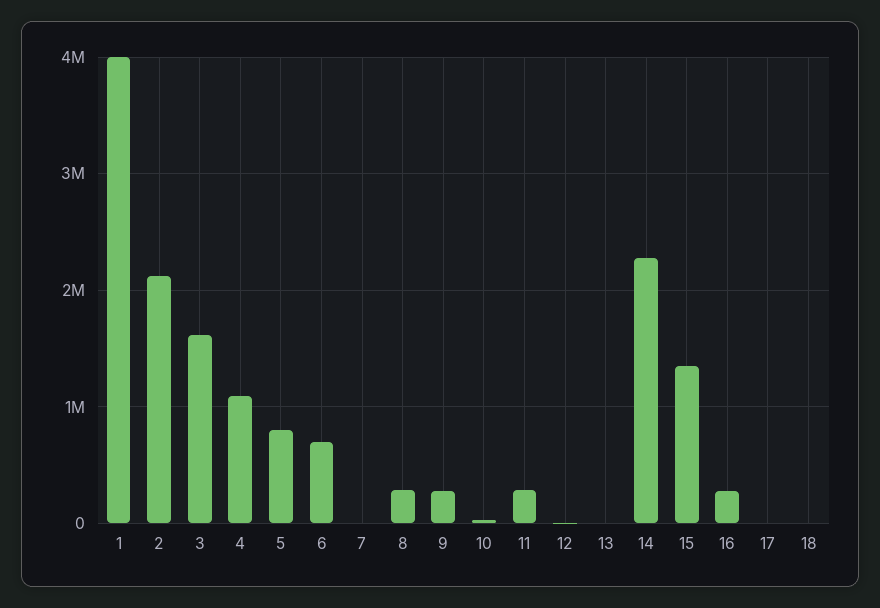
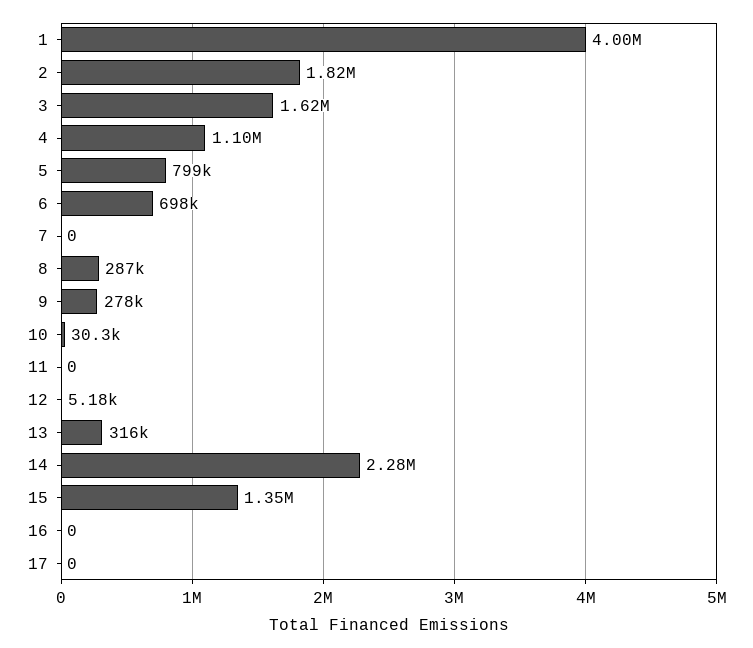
  {
    "1": 4000000,
-   "2": 2100000,
+   "2": 1820000,
    "3": 1620000,
    "4": 1100000,
    "5": 799000,
    "6": 698000,
    "7": 0,
    "8": 287000,
    "9": 278000,
    "10": 30300,
-   "11": 300000,
+   "11": 0,
    "12": 5180,
-   "13": 0,
+   "13": 316000,
    "14": 2280000,
    "15": 1350000,
-   "16": 300000,
+   "16": 0,
-   "17": 0,
+   "17": 0
-   "18": 0
  }

